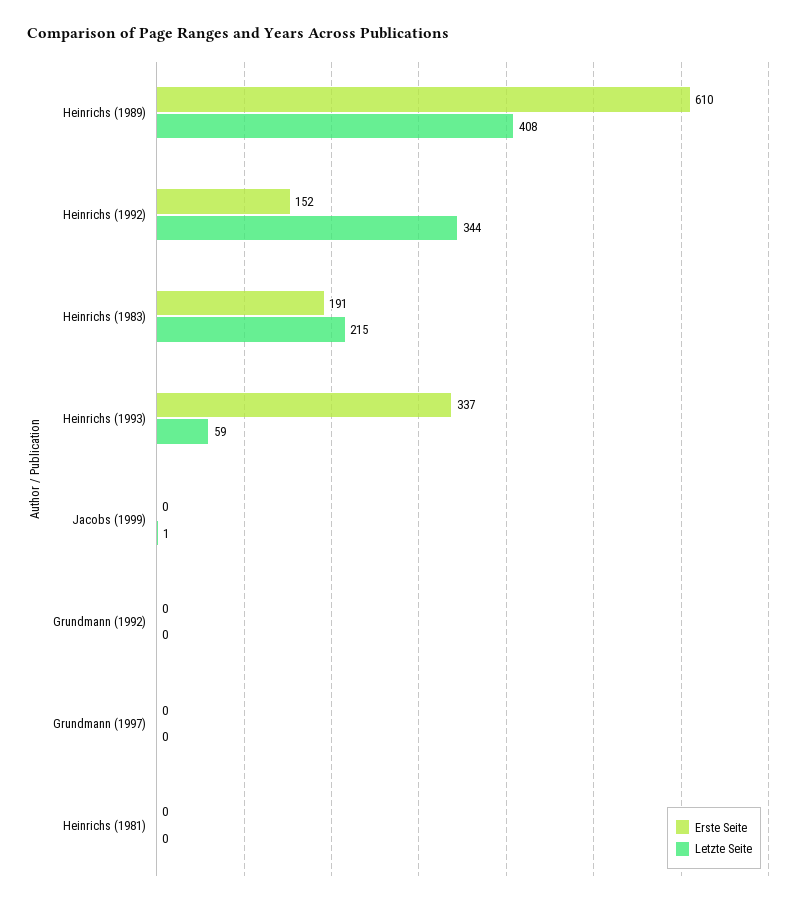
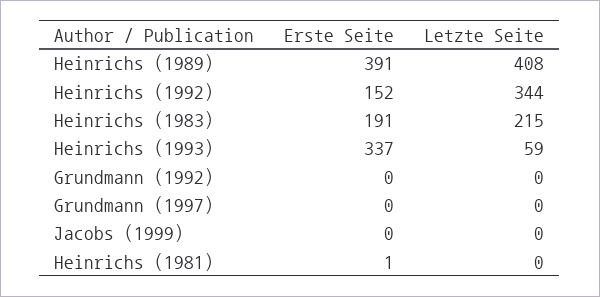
  {
    "Erste Seite": {
-     "Heinrichs (1989)": 610,
+     "Heinrichs (1989)": 391,
      "Heinrichs (1992)": 152,
      "Heinrichs (1983)": 191,
      "Heinrichs (1993)": 337,
      "Jacobs (1999)": 0,
      "Grundmann (1992)": 0,
      "Grundmann (1997)": 0,
-     "Heinrichs (1981)": 0
+     "Heinrichs (1981)": 1
    },
    "Letzte Seite": {
      "Heinrichs (1989)": 408,
      "Heinrichs (1992)": 344,
      "Heinrichs (1983)": 215,
      "Heinrichs (1993)": 59,
-     "Jacobs (1999)": 1,
+     "Jacobs (1999)": 0,
      "Grundmann (1992)": 0,
      "Grundmann (1997)": 0,
      "Heinrichs (1981)": 0
    }
  }

